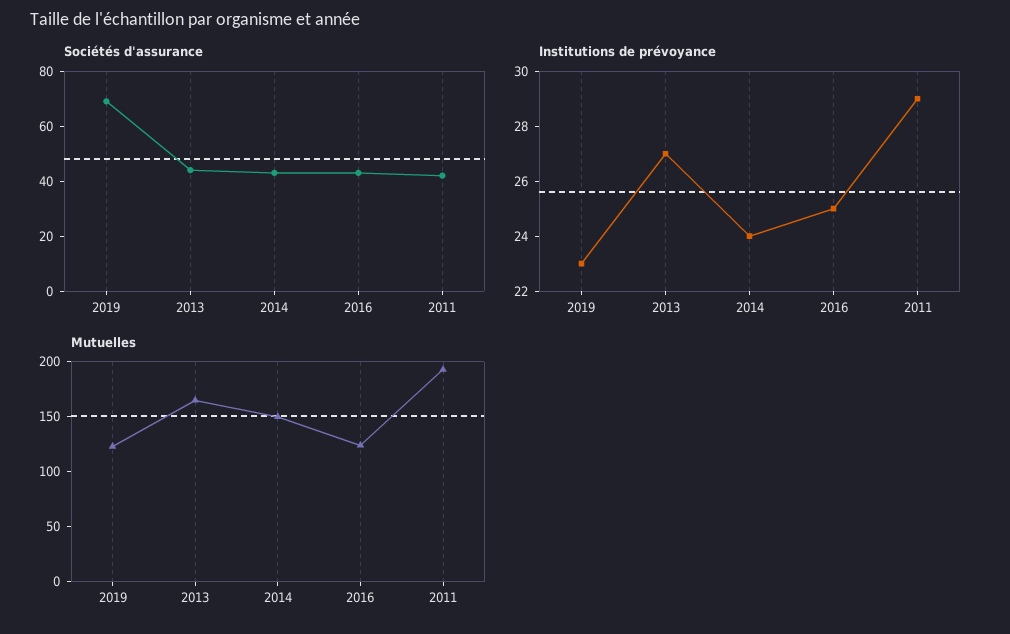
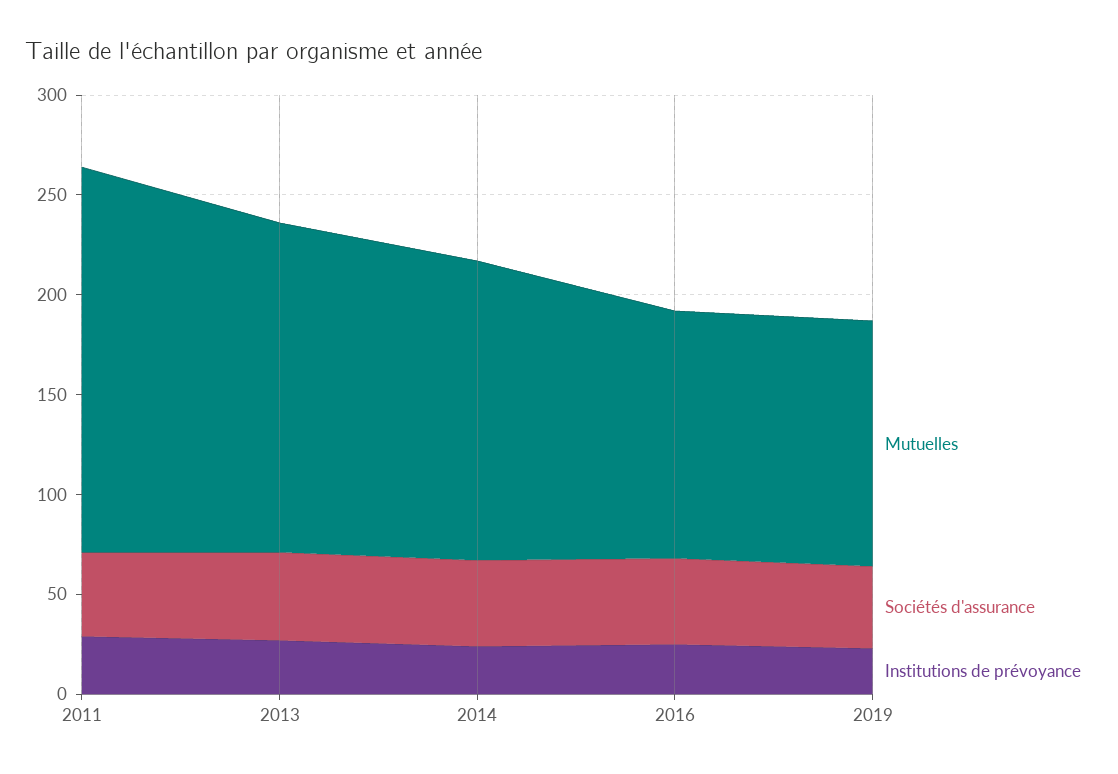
  {
    "Sociétés d'assurance": {
-     "2019": 70,
+     "2019": 40,
      "2013": 45,
      "2014": 45,
      "2016": 45,
      "2011": 40
    },
    "Institutions de prévoyance": {
      "2019": 23,
      "2013": 27,
      "2014": 24,
      "2016": 25,
      "2011": 29
    },
    "Mutuelles": {
      "2019": 120,
      "2013": 170,
      "2014": 150,
      "2016": 120,
      "2011": 190
    }
  }

